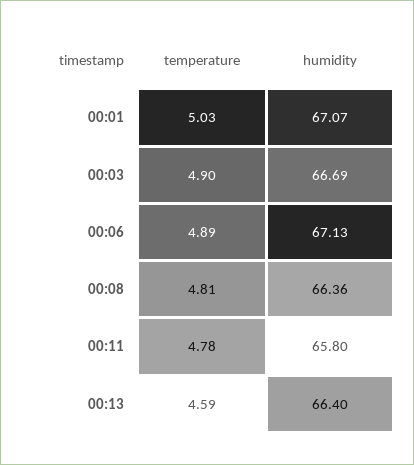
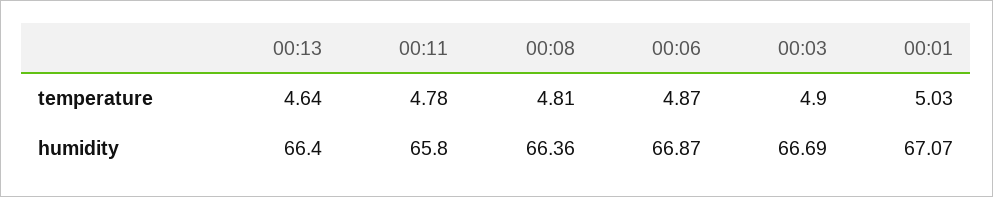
  {
    "temperature": {
      "00:01": 5.03,
      "00:03": 4.9,
-     "00:06": 4.89,
+     "00:06": 4.87,
      "00:08": 4.81,
      "00:11": 4.78,
-     "00:13": 4.59
+     "00:13": 4.64
    },
    "humidity": {
      "00:01": 67.07,
      "00:03": 66.69,
-     "00:06": 67.13,
+     "00:06": 66.87,
      "00:08": 66.36,
      "00:11": 65.8,
      "00:13": 66.4
    }
  }

